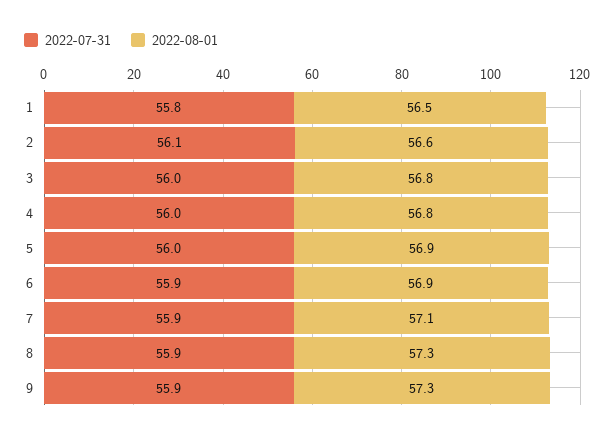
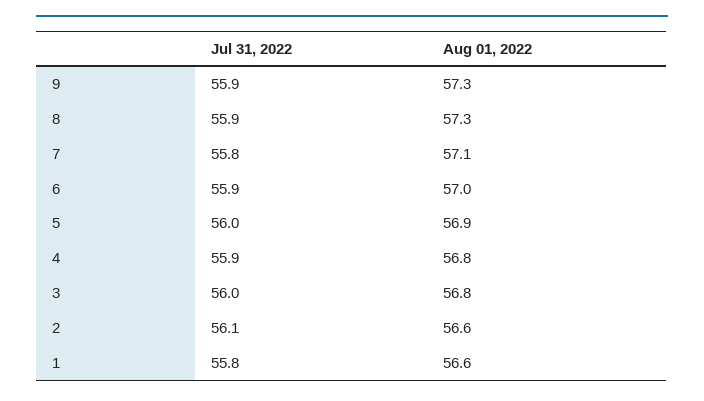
  {
    "2022-07-31": {
      "1": 55.8,
      "2": 56.1,
      "3": 56,
-     "4": 56,
+     "4": 55.9,
      "5": 56,
      "6": 55.9,
-     "7": 55.9,
+     "7": 55.8,
      "8": 55.9,
      "9": 55.9
    },
    "2022-08-01": {
-     "1": 56.5,
+     "1": 56.6,
      "2": 56.6,
      "3": 56.8,
      "4": 56.8,
      "5": 56.9,
-     "6": 56.9,
+     "6": 57,
      "7": 57.1,
      "8": 57.3,
      "9": 57.3
    }
  }

